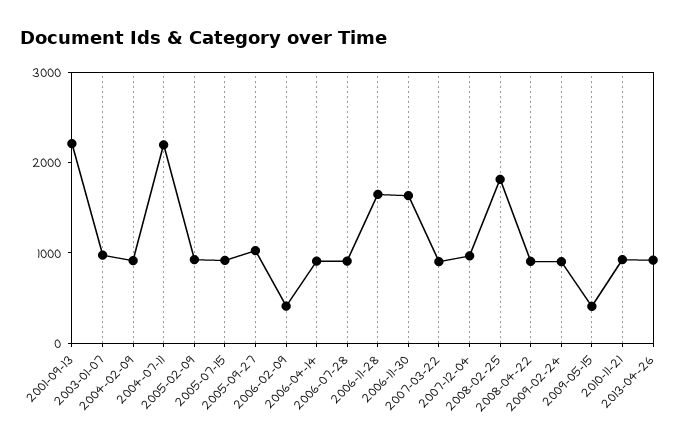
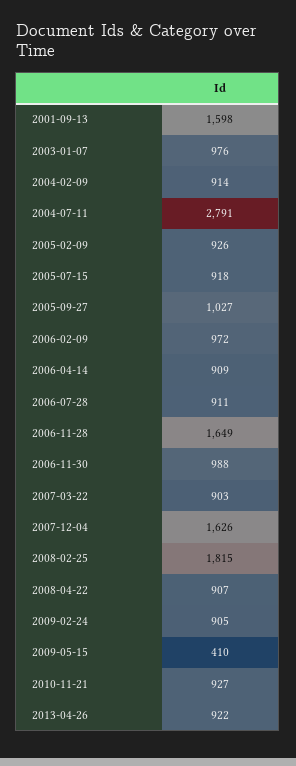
  {
-   "2001-09-13": 2200,
+   "2001-09-13": 1598,
    "2003-01-07": 976,
    "2004-02-09": 914,
-   "2004-07-11": 2200,
+   "2004-07-11": 2791,
    "2005-02-09": 926,
    "2005-07-15": 918,
    "2005-09-27": 1027,
-   "2006-02-09": 400,
+   "2006-02-09": 972,
    "2006-04-14": 909,
    "2006-07-28": 911,
    "2006-11-28": 1649,
-   "2006-11-30": 1600,
+   "2006-11-30": 988,
    "2007-03-22": 903,
-   "2007-12-04": 1000,
+   "2007-12-04": 1626,
    "2008-02-25": 1815,
    "2008-04-22": 907,
    "2009-02-24": 905,
    "2009-05-15": 410,
    "2010-11-21": 927,
    "2013-04-26": 922
  }

